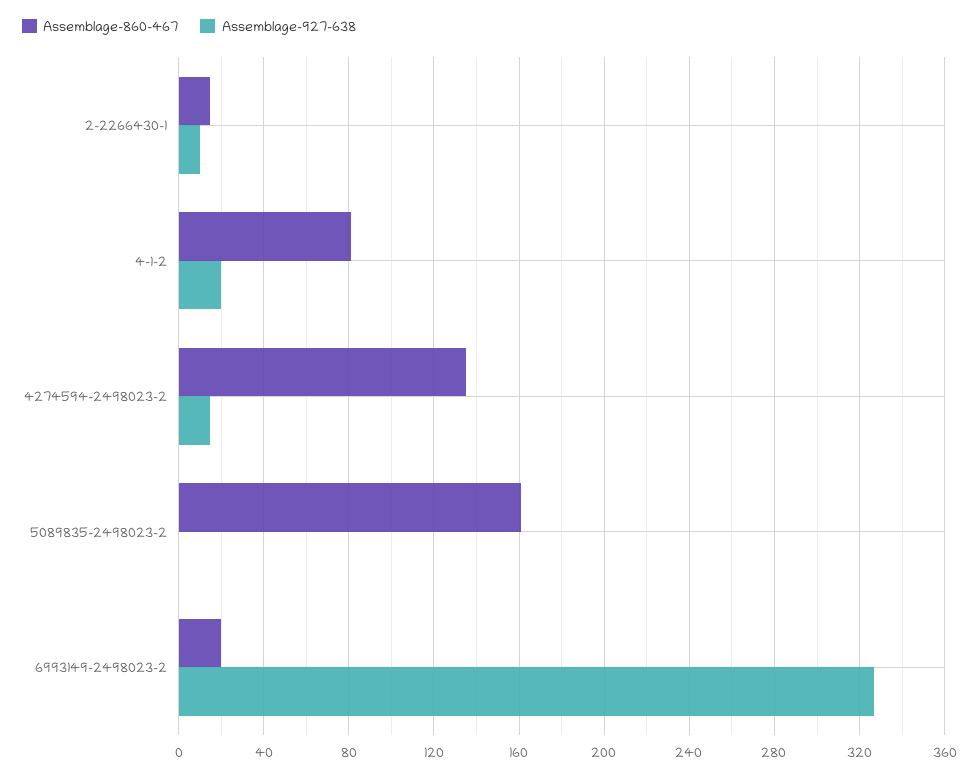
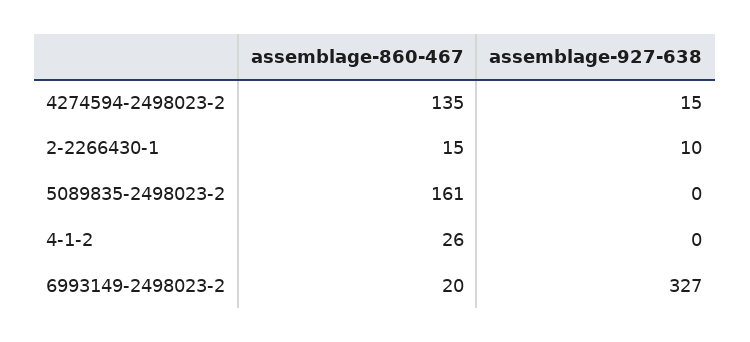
  {
    "Assemblage-860-467": {
      "2-2266430-1": 15,
-     "4-1-2": 80,
+     "4-1-2": 26,
      "4274594-2498023-2": 135,
      "5089835-2498023-2": 161,
      "6993149-2498023-2": 20
    },
    "Assemblage-927-638": {
      "2-2266430-1": 10,
-     "4-1-2": 20,
+     "4-1-2": 0,
      "4274594-2498023-2": 15,
      "5089835-2498023-2": 0,
      "6993149-2498023-2": 327
    }
  }

